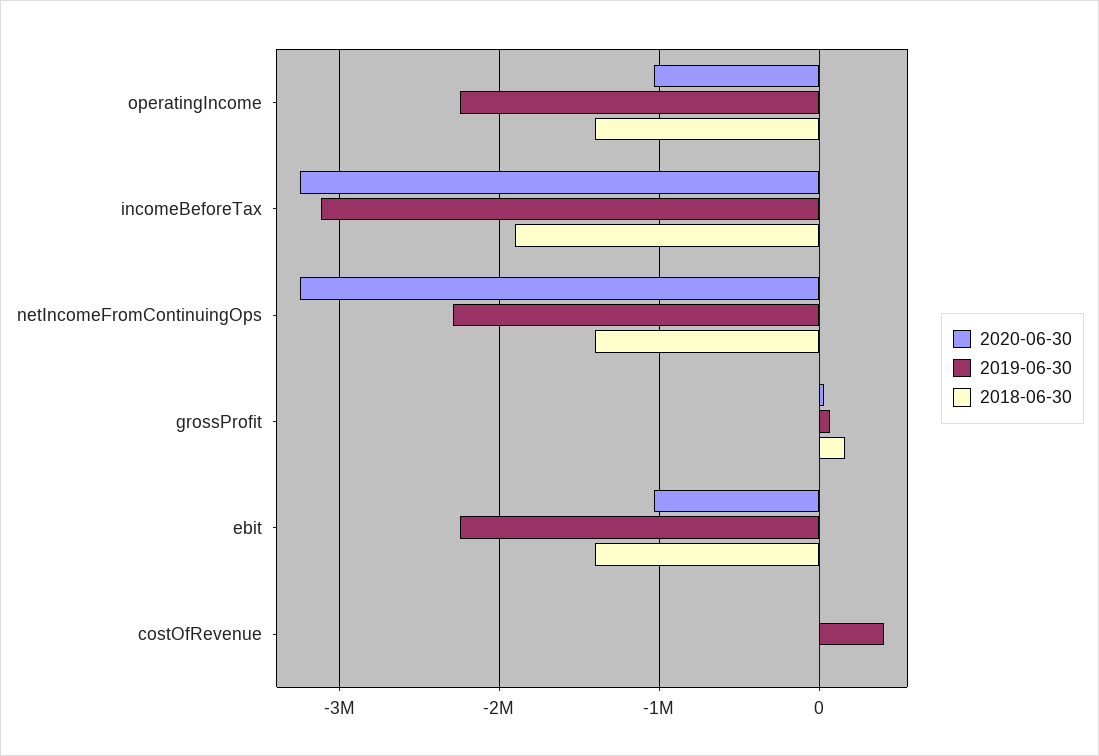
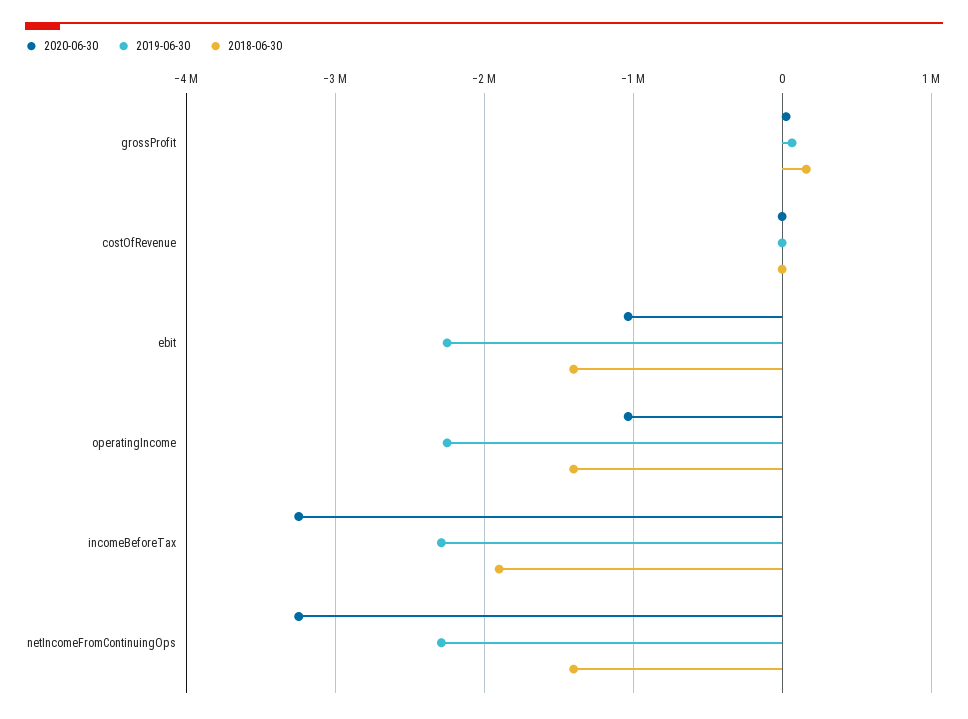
  {
    "2020-06-30": {
      "operatingIncome": -1000000,
      "incomeBeforeTax": -3200000,
      "netIncomeFromContinuingOps": -3200000,
      "grossProfit": 0,
      "ebit": -1000000,
      "costOfRevenue": 0
    },
    "2019-06-30": {
      "operatingIncome": -2200000,
-     "incomeBeforeTax": -3100000,
+     "incomeBeforeTax": -2300000,
      "netIncomeFromContinuingOps": -2300000,
      "grossProfit": 100000,
      "ebit": -2200000,
-     "costOfRevenue": 400000
+     "costOfRevenue": 0
    },
    "2018-06-30": {
      "operatingIncome": -1400000,
      "incomeBeforeTax": -1900000,
      "netIncomeFromContinuingOps": -1400000,
      "grossProfit": 200000,
      "ebit": -1400000,
      "costOfRevenue": 0
    }
  }

